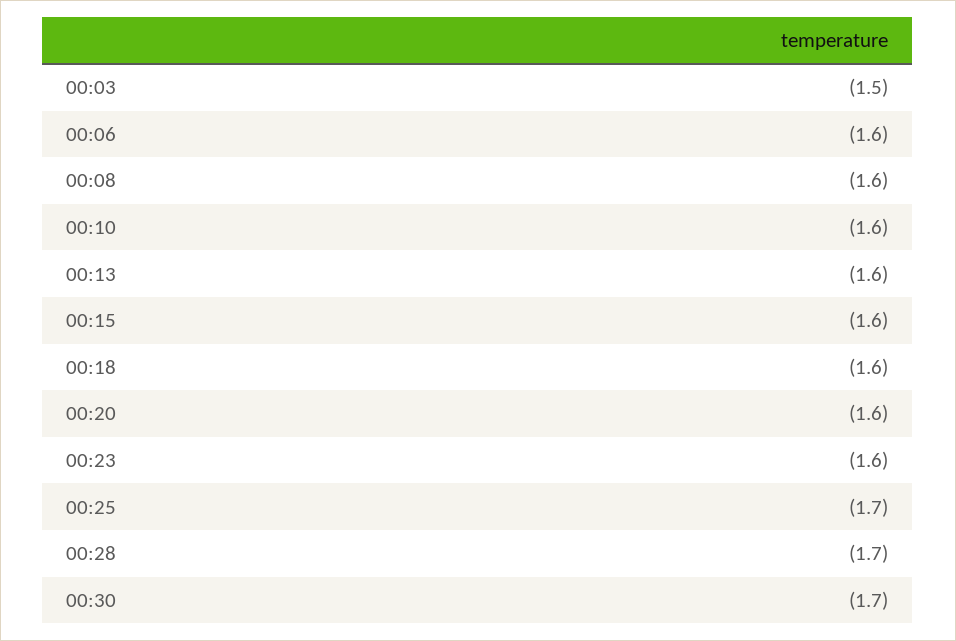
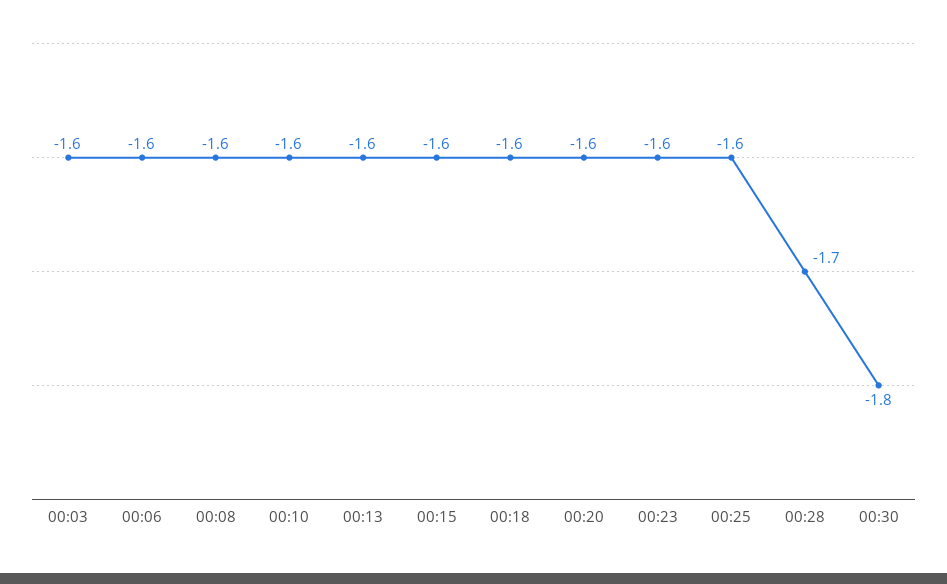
  {
-   "00:03": -1.5,
+   "00:03": -1.6,
    "00:06": -1.6,
    "00:08": -1.6,
    "00:10": -1.6,
    "00:13": -1.6,
    "00:15": -1.6,
    "00:18": -1.6,
    "00:20": -1.6,
    "00:23": -1.6,
-   "00:25": -1.7,
+   "00:25": -1.6,
    "00:28": -1.7,
-   "00:30": -1.7
+   "00:30": -1.8
  }

